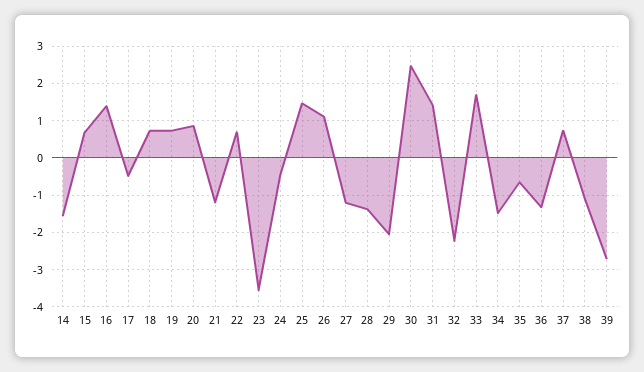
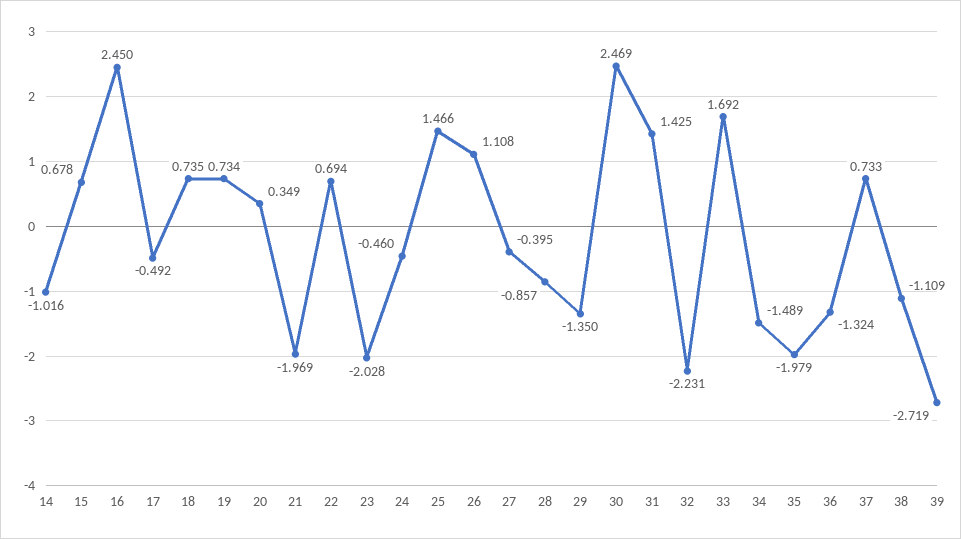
  {
-   "14": -1.6,
+   "14": -1.016,
    "15": 0.678,
-   "16": 1.4,
+   "16": 2.45,
    "17": -0.492,
    "18": 0.735,
    "19": 0.734,
-   "20": 0.8,
+   "20": 0.349,
-   "21": -1.2,
+   "21": -1.969,
    "22": 0.694,
-   "23": -3.6,
+   "23": -2.028,
    "24": -0.46,
    "25": 1.466,
    "26": 1.108,
-   "27": -1.2,
+   "27": -0.395,
-   "28": -1.4,
+   "28": -0.857,
-   "29": -2,
+   "29": -1.35,
    "30": 2.469,
    "31": 1.425,
    "32": -2.231,
    "33": 1.692,
    "34": -1.489,
-   "35": -0.6,
+   "35": -1.979,
    "36": -1.324,
    "37": 0.733,
    "38": -1.109,
    "39": -2.719
  }

